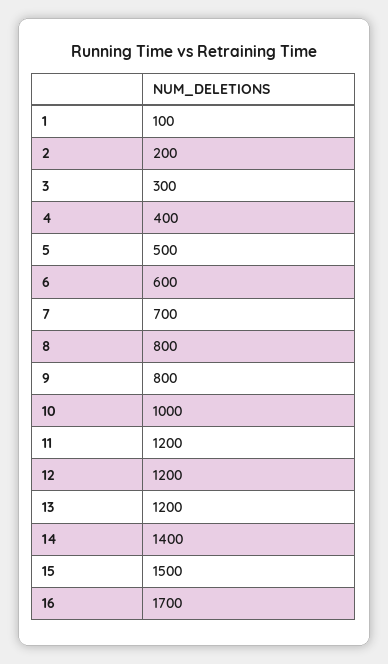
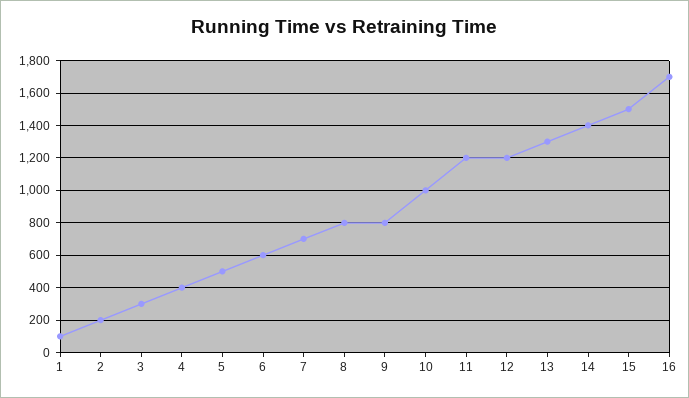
  {
    "1": 100,
    "2": 200,
    "3": 300,
    "4": 400,
    "5": 500,
    "6": 600,
    "7": 700,
    "8": 800,
    "9": 800,
    "10": 1000,
    "11": 1200,
    "12": 1200,
-   "13": 1200,
+   "13": 1300,
    "14": 1400,
    "15": 1500,
    "16": 1700
  }

